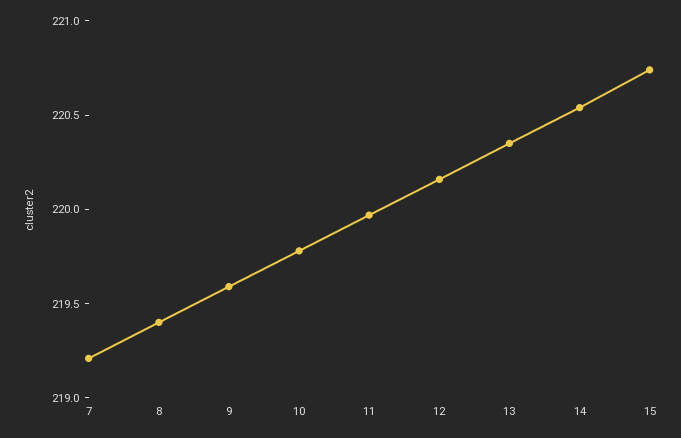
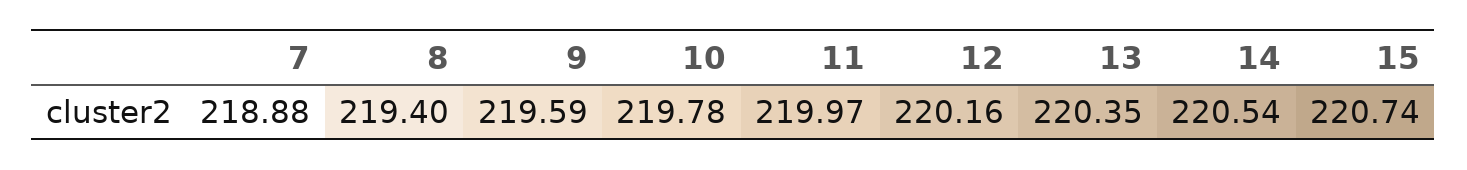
  {
-   "7": 219.2,
+   "7": 218.88,
    "8": 219.4,
    "9": 219.59,
    "10": 219.78,
    "11": 219.97,
    "12": 220.16,
    "13": 220.35,
    "14": 220.54,
    "15": 220.74
  }

